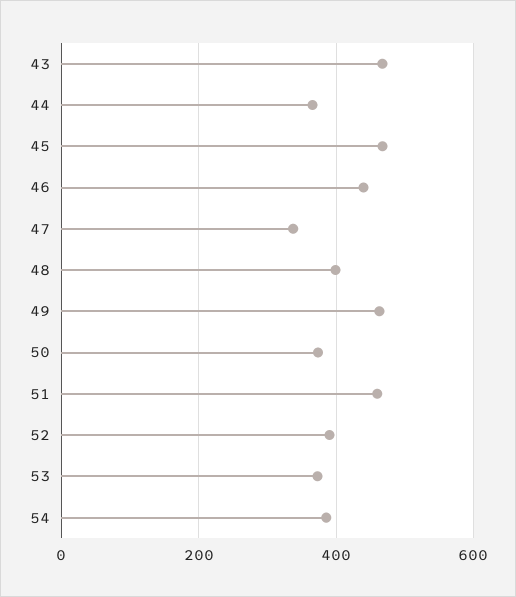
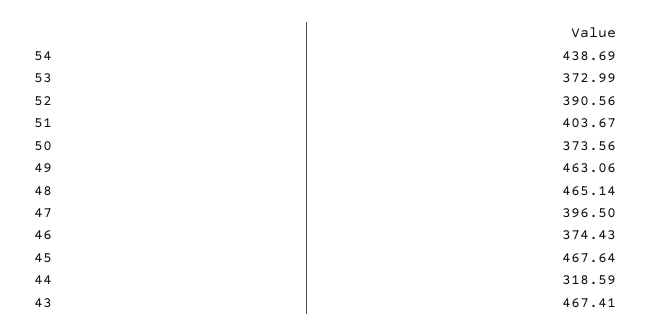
  {
    "43": 467.41,
-   "44": 360,
+   "44": 318.59,
    "45": 467.64,
-   "46": 440,
+   "46": 374.43,
-   "47": 340,
+   "47": 396.5,
-   "48": 400,
+   "48": 465.14,
    "49": 463.06,
    "50": 373.56,
-   "51": 460,
+   "51": 403.67,
    "52": 390.56,
    "53": 372.99,
-   "54": 380
+   "54": 438.69
  }

